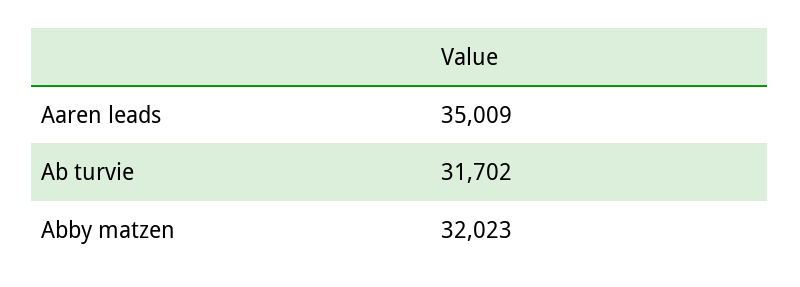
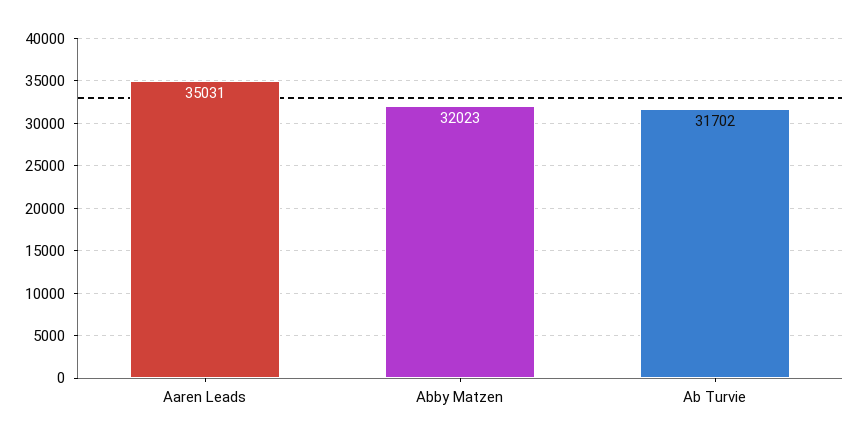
  {
-   "Aaren leads": 35009,
+   "Aaren leads": 35031,
    "Ab turvie": 31702,
    "Abby matzen": 32023
  }

